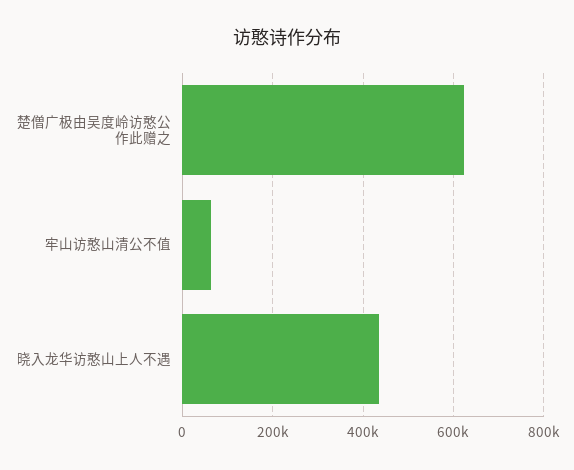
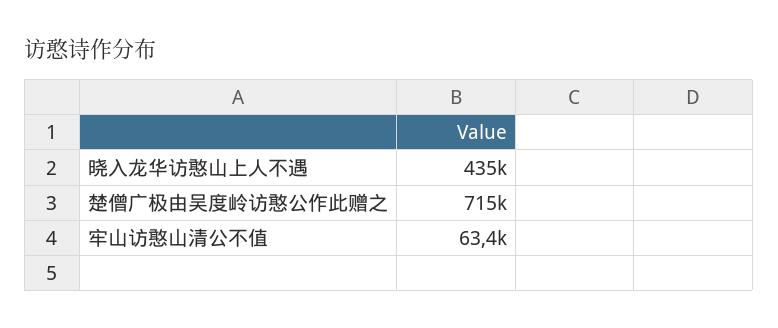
  {
-   "楚僧广极由吴度岭访憨公作此赠之": 620000,
+   "楚僧广极由吴度岭访憨公作此赠之": 715000,
    "牢山访憨山清公不值": 63400,
    "晓入龙华访憨山上人不遇": 435000
  }

